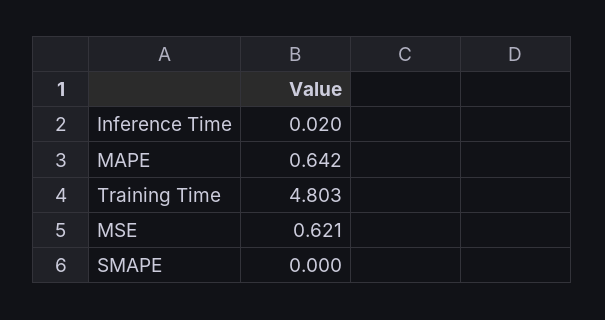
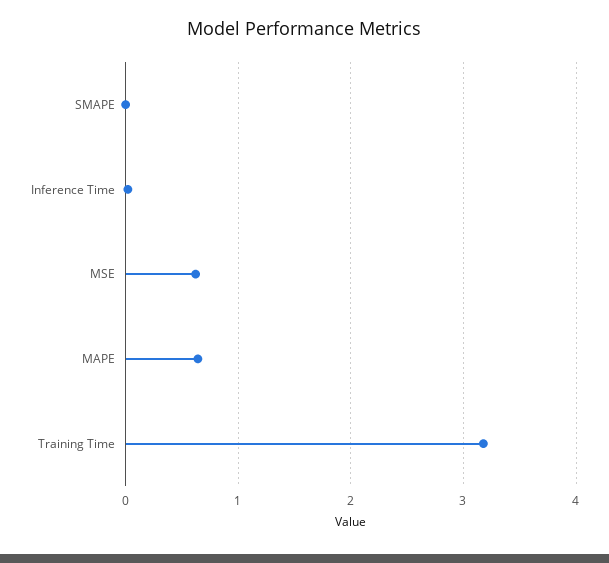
  {
    "Inference Time": 0.02,
    "MAPE": 0.642,
-   "Training Time": 4.803,
+   "Training Time": 3.2,
    "MSE": 0.621,
    "SMAPE": 0
  }

